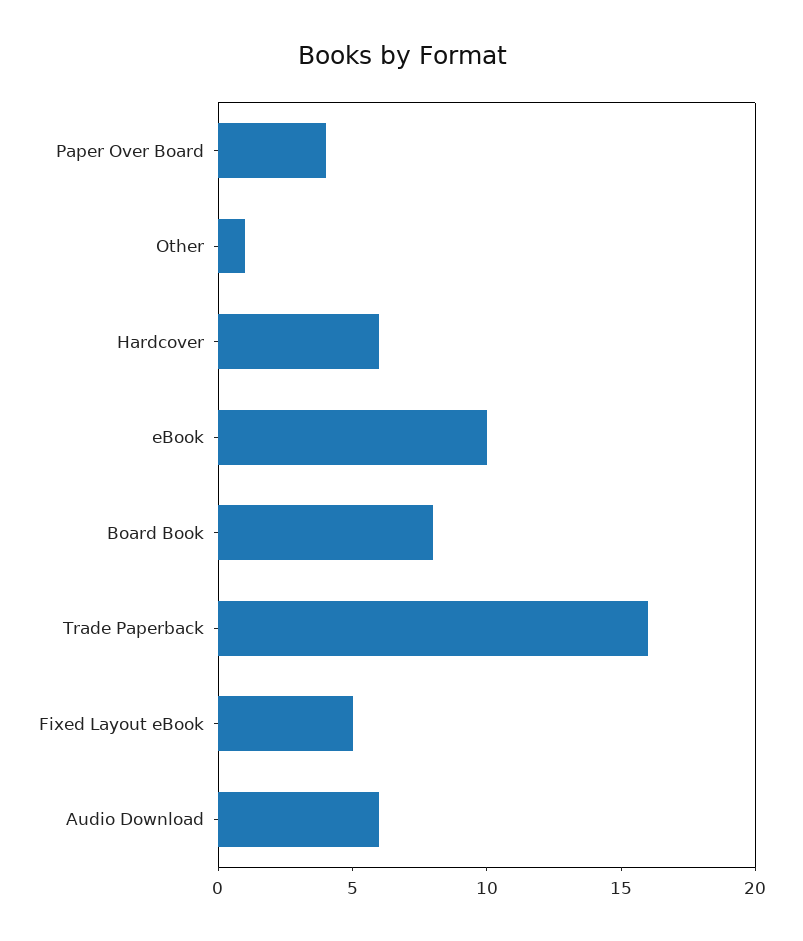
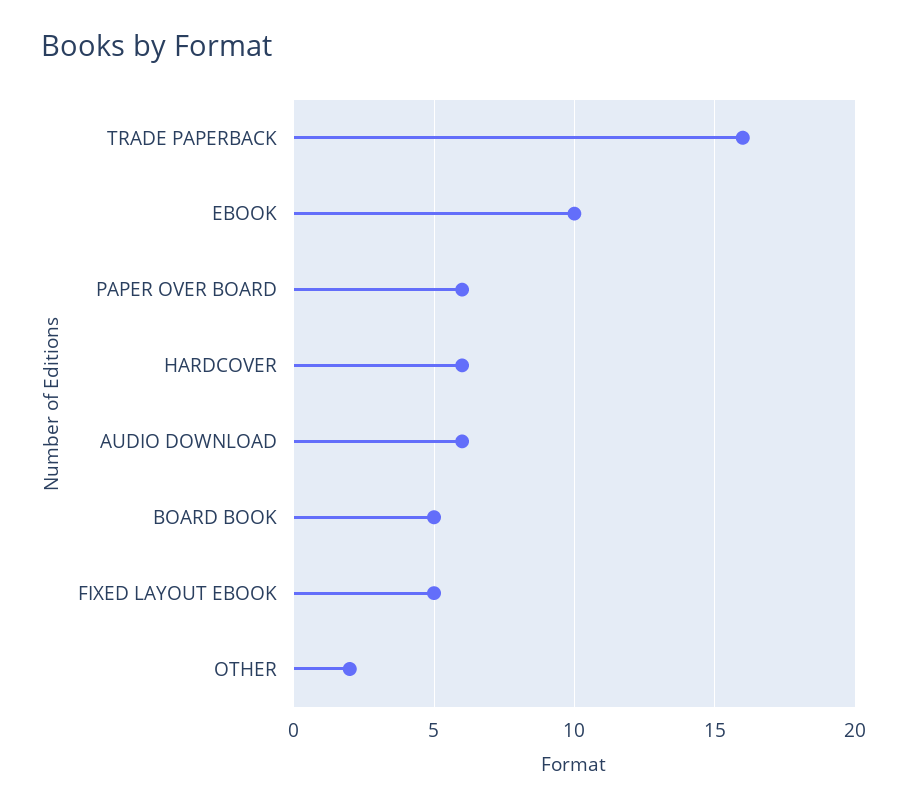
  {
-   "Paper Over Board": 4,
+   "Paper Over Board": 6,
-   "Other": 1,
+   "Other": 2,
    "Hardcover": 6,
    "eBook": 10,
-   "Board Book": 8,
+   "Board Book": 5,
    "Trade Paperback": 16,
    "Fixed Layout eBook": 5,
    "Audio Download": 6
  }

